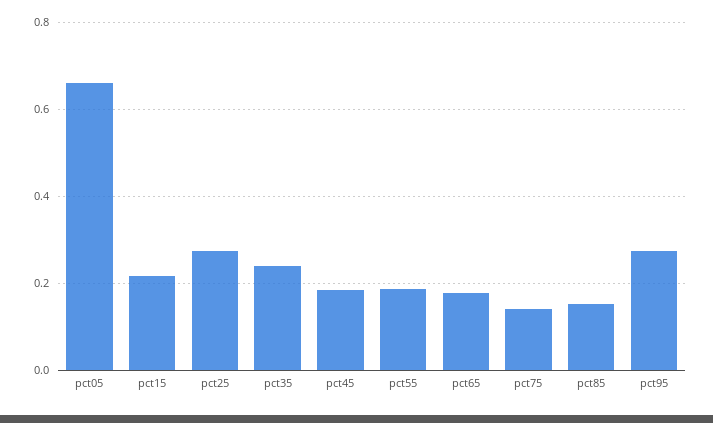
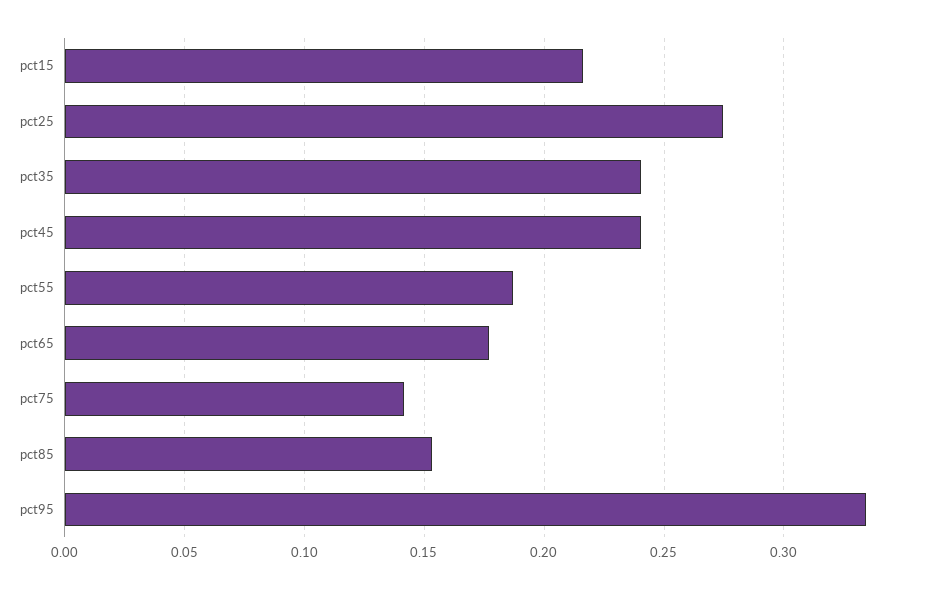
  {
-   "pct05": 0.66,
    "pct15": 0.215,
    "pct25": 0.275,
    "pct35": 0.24,
-   "pct45": 0.18,
+   "pct45": 0.24,
    "pct55": 0.185,
    "pct65": 0.175,
    "pct75": 0.14,
    "pct85": 0.155,
-   "pct95": 0.28
+   "pct95": 0.335
  }

